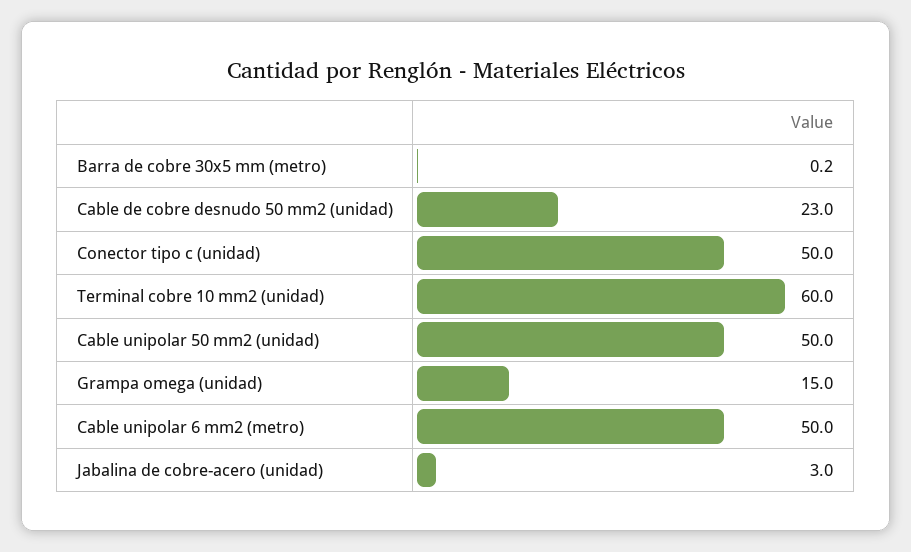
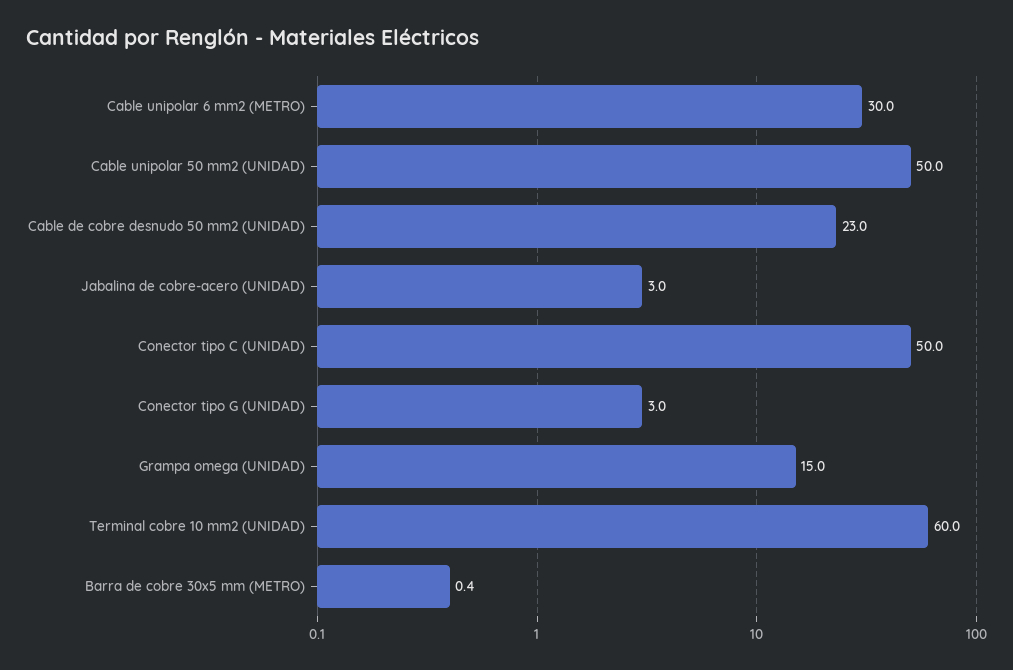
  {
-   "Barra de cobre 30x5 mm (metro)": 0.2,
+   "Barra de cobre 30x5 mm (metro)": 0.4,
    "Cable de cobre desnudo 50 mm2 (unidad)": 23,
    "Conector tipo c (unidad)": 50,
    "Terminal cobre 10 mm2 (unidad)": 60,
    "Cable unipolar 50 mm2 (unidad)": 50,
    "Grampa omega (unidad)": 15,
-   "Cable unipolar 6 mm2 (metro)": 50,
+   "Cable unipolar 6 mm2 (metro)": 30,
-   "Jabalina de cobre-acero (unidad)": 3
+   "Jabalina de cobre-acero (unidad)": 3,
+   "Conector tipo G (UNIDAD)": 3
  }

